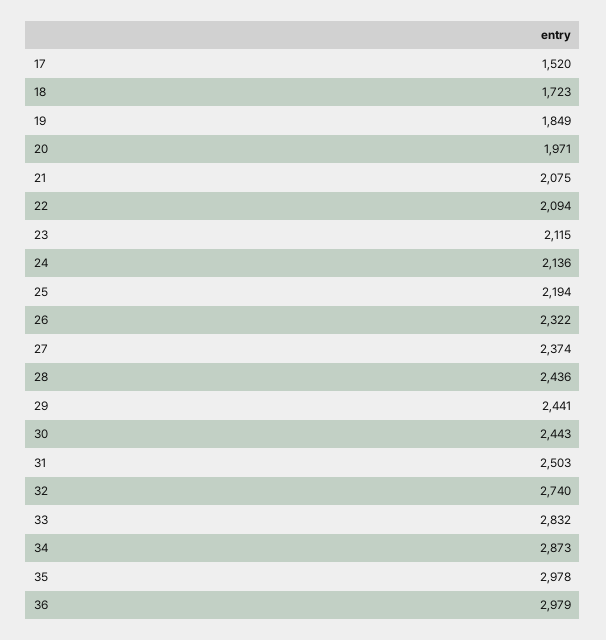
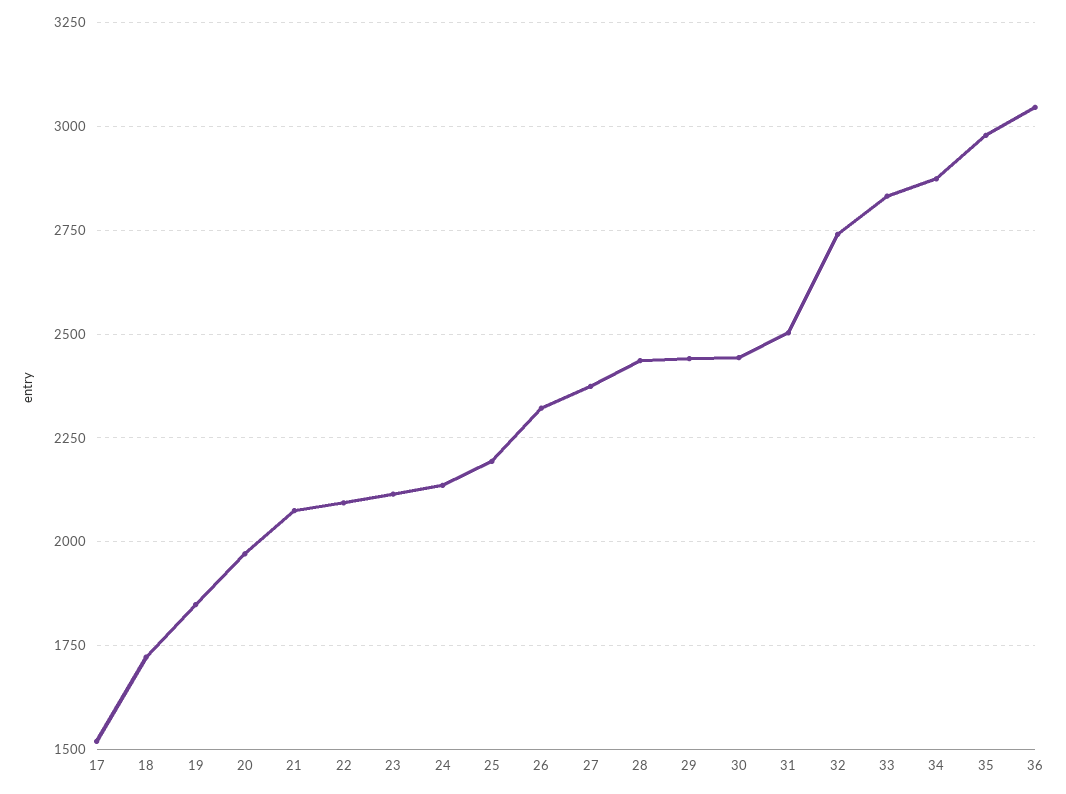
  {
    "17": 1520,
    "18": 1723,
    "19": 1849,
    "20": 1971,
    "21": 2075,
    "22": 2094,
    "23": 2115,
    "24": 2136,
    "25": 2194,
    "26": 2322,
    "27": 2374,
    "28": 2436,
    "29": 2441,
    "30": 2443,
    "31": 2503,
    "32": 2740,
    "33": 2832,
    "34": 2873,
    "35": 2978,
-   "36": 2979
+   "36": 3050
  }

